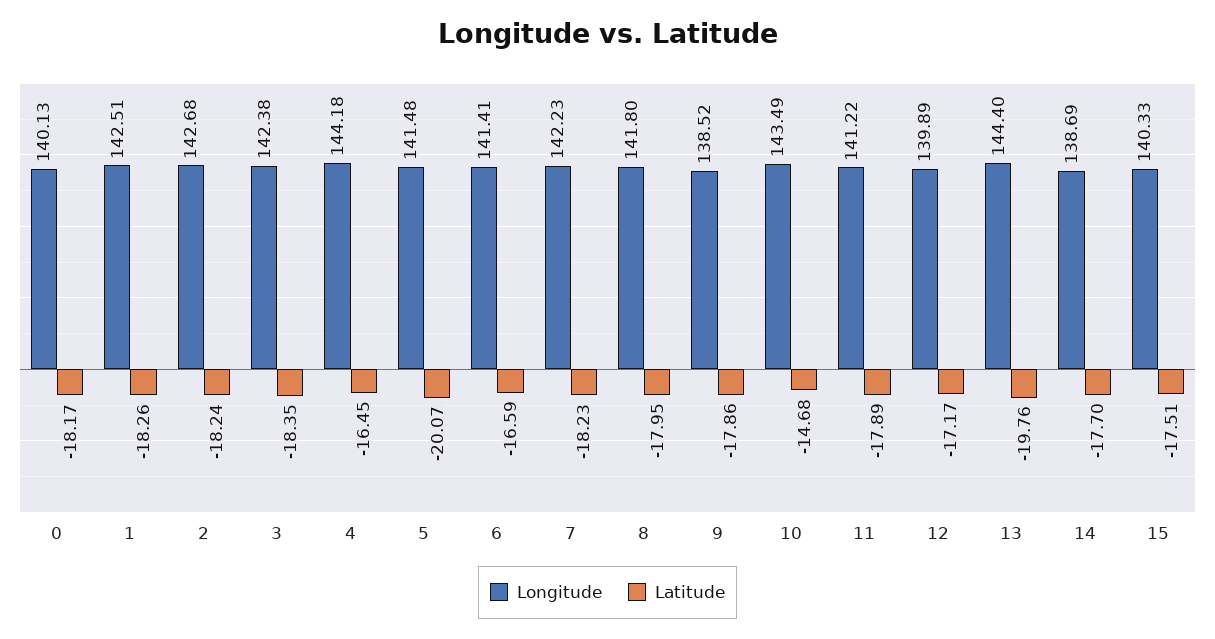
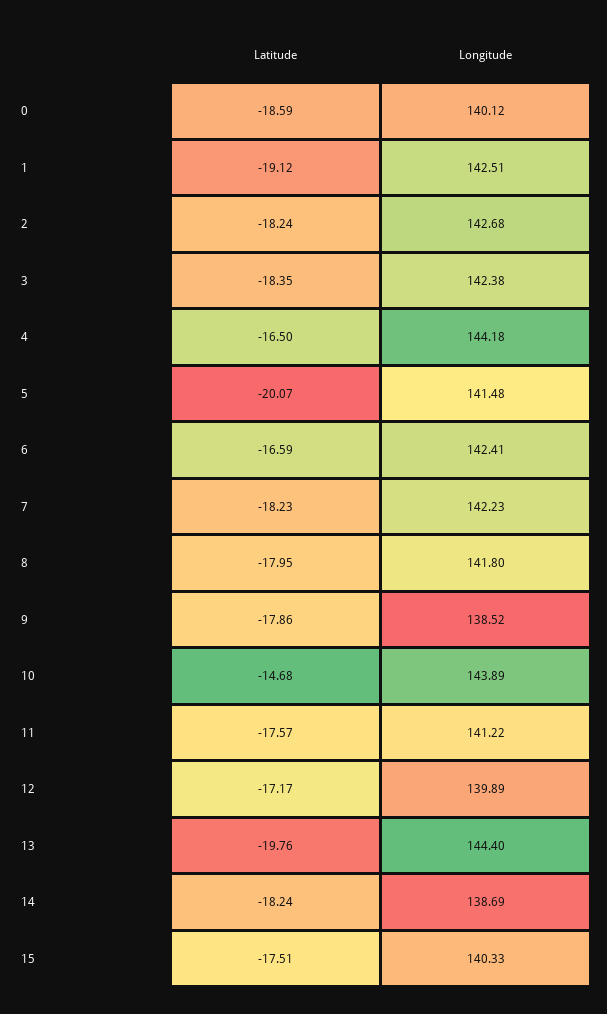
  {
    "Longitude": {
-     "0": 140.13,
+     "0": 140.12,
      "1": 142.51,
      "2": 142.68,
      "3": 142.38,
      "4": 144.18,
      "5": 141.48,
-     "6": 141.41,
+     "6": 142.41,
      "7": 142.23,
      "8": 141.8,
      "9": 138.52,
-     "10": 143.49,
+     "10": 143.89,
      "11": 141.22,
      "12": 139.89,
      "13": 144.4,
      "14": 138.69,
      "15": 140.33
    },
    "Latitude": {
-     "0": -18.17,
+     "0": -18.59,
-     "1": -18.26,
+     "1": -19.12,
      "2": -18.24,
      "3": -18.35,
-     "4": -16.45,
+     "4": -16.5,
      "5": -20.07,
      "6": -16.59,
      "7": -18.23,
      "8": -17.95,
      "9": -17.86,
      "10": -14.68,
-     "11": -17.89,
+     "11": -17.57,
      "12": -17.17,
      "13": -19.76,
-     "14": -17.7,
+     "14": -18.24,
      "15": -17.51
    }
  }

